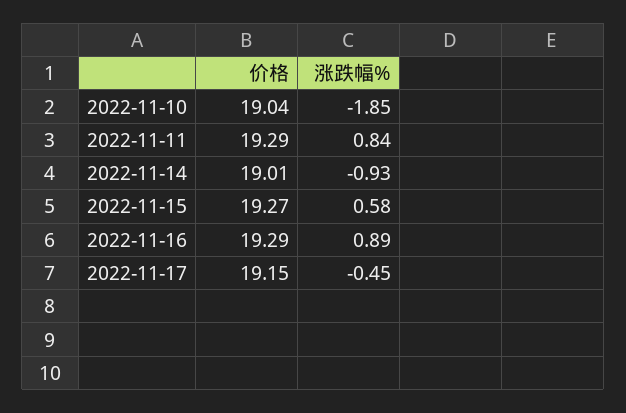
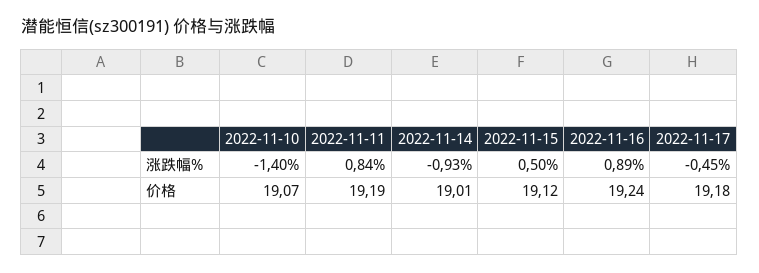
  {
    "价格": {
-     "2022-11-10": 19.04,
+     "2022-11-10": 19.07,
-     "2022-11-11": 19.29,
+     "2022-11-11": 19.19,
      "2022-11-14": 19.01,
-     "2022-11-15": 19.27,
+     "2022-11-15": 19.12,
-     "2022-11-16": 19.29,
+     "2022-11-16": 19.24,
-     "2022-11-17": 19.15
+     "2022-11-17": 19.18
    },
    "涨跌幅%": {
-     "2022-11-10": -1.85,
+     "2022-11-10": -1.4,
      "2022-11-11": 0.84,
      "2022-11-14": -0.93,
-     "2022-11-15": 0.58,
+     "2022-11-15": 0.5,
      "2022-11-16": 0.89,
      "2022-11-17": -0.45
    }
  }

